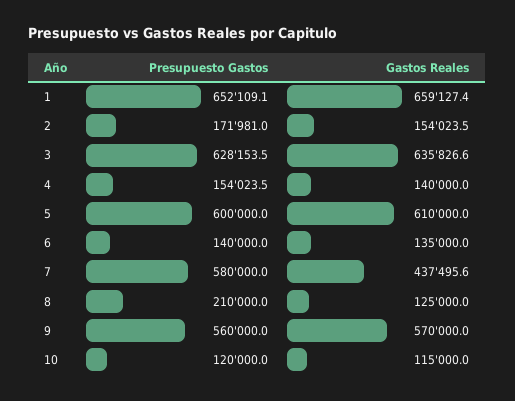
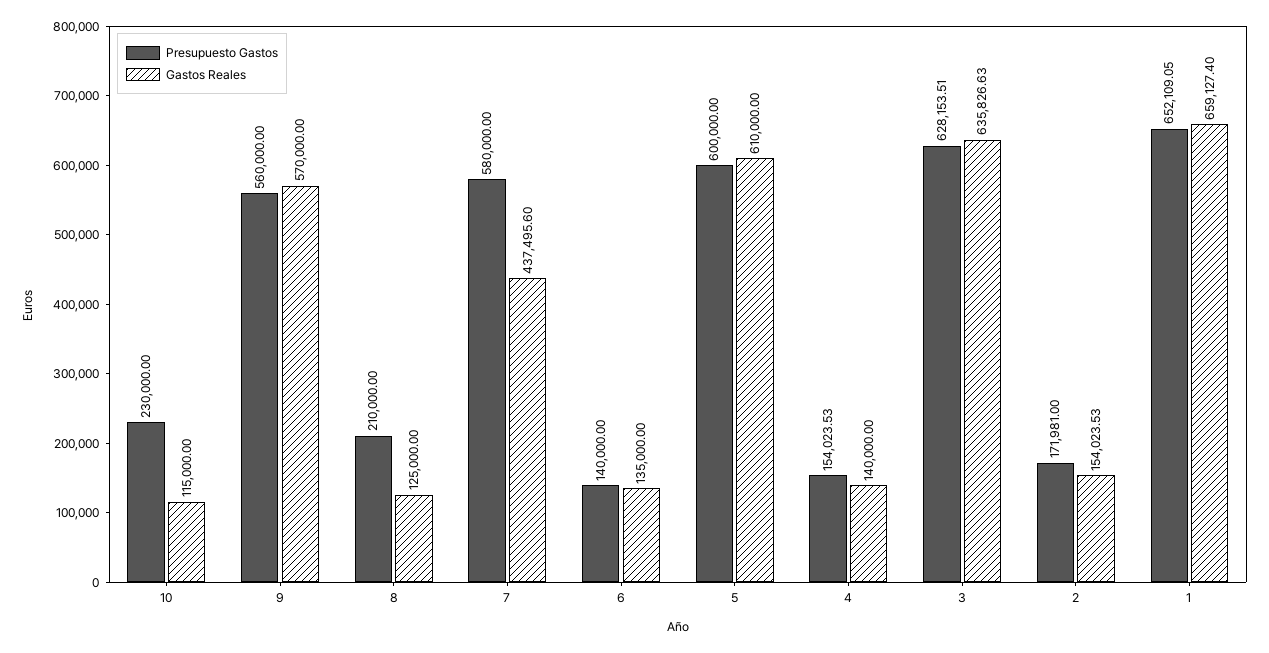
  {
    "Presupuesto Gastos": {
      "1": 652109.05,
      "2": 171981,
      "3": 628153.51,
      "4": 154023.53,
      "5": 600000,
      "6": 140000,
      "7": 580000,
      "8": 210000,
      "9": 560000,
-     "10": 120000
+     "10": 230000
    },
    "Gastos Reales": {
      "1": 659127.4,
      "2": 154023.53,
      "3": 635826.63,
      "4": 140000,
      "5": 610000,
      "6": 135000,
      "7": 437495.6,
      "8": 125000,
      "9": 570000,
      "10": 115000
    }
  }

